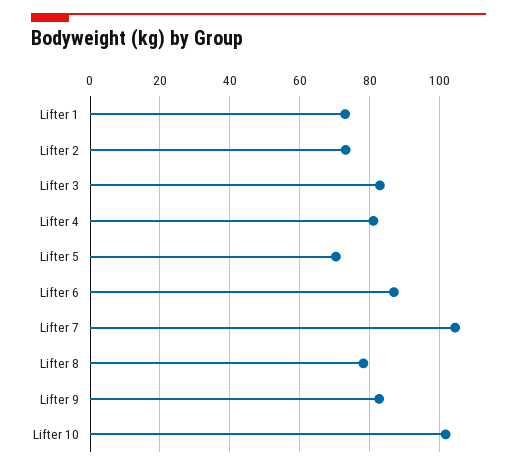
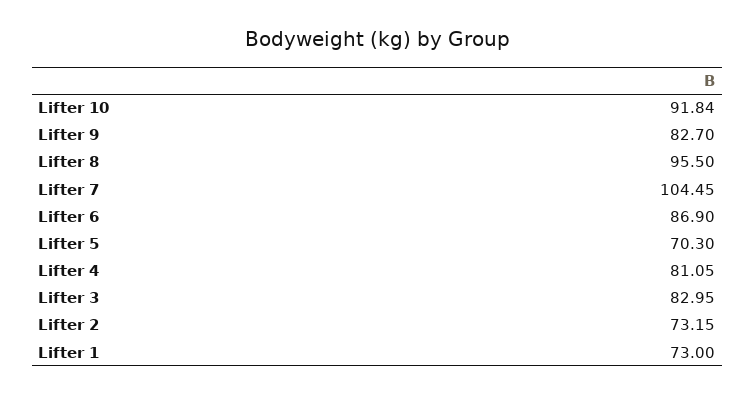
  {
    "Lifter 1": 73,
    "Lifter 2": 73.15,
    "Lifter 3": 82.95,
    "Lifter 4": 81.05,
    "Lifter 5": 70.3,
    "Lifter 6": 86.9,
    "Lifter 7": 104.45,
-   "Lifter 8": 78,
+   "Lifter 8": 95.5,
    "Lifter 9": 82.7,
-   "Lifter 10": 102
+   "Lifter 10": 91.84
  }

